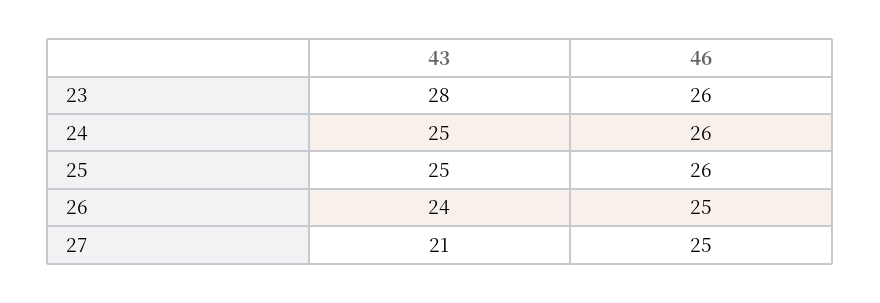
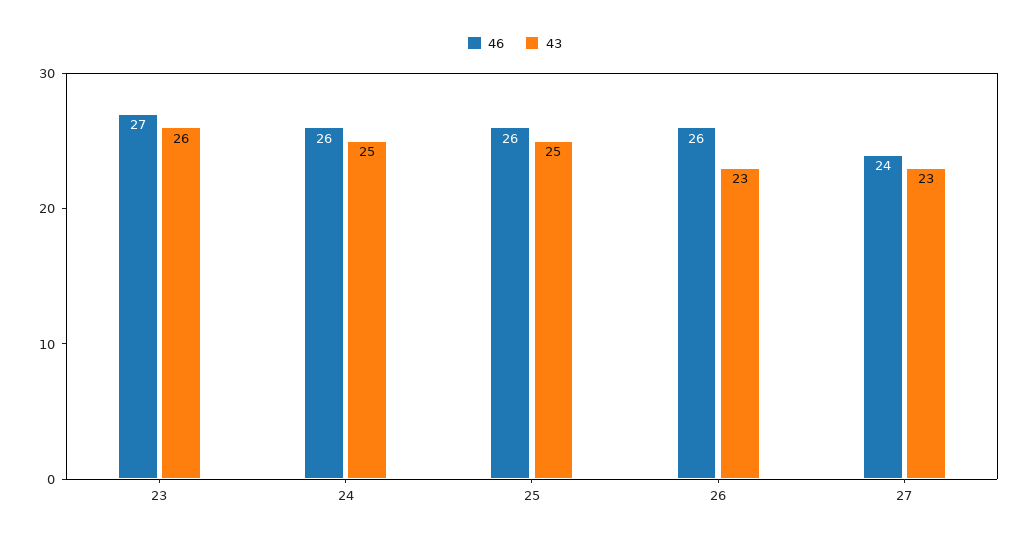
  {
    "43": {
-     "23": 28,
+     "23": 26,
      "24": 25,
      "25": 25,
-     "26": 24,
+     "26": 23,
-     "27": 21
+     "27": 23
    },
    "46": {
-     "23": 26,
+     "23": 27,
      "24": 26,
      "25": 26,
-     "26": 25,
+     "26": 26,
-     "27": 25
+     "27": 24
    }
  }

